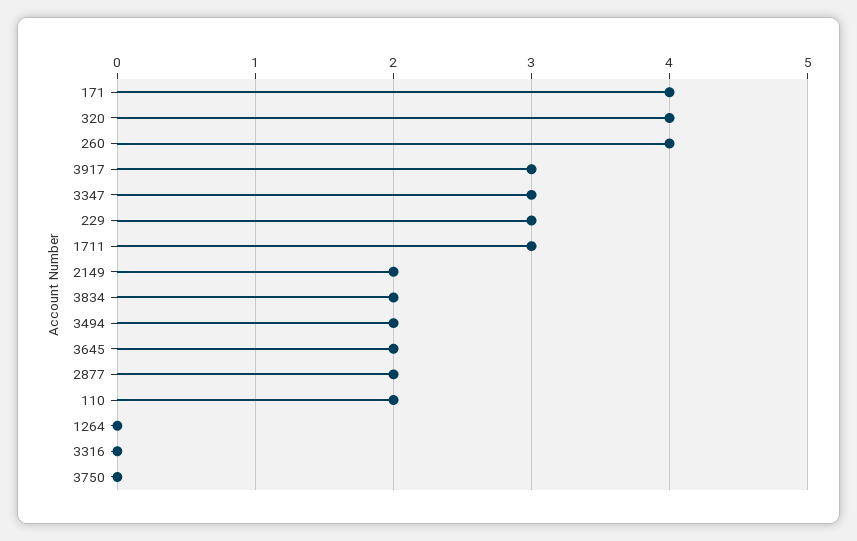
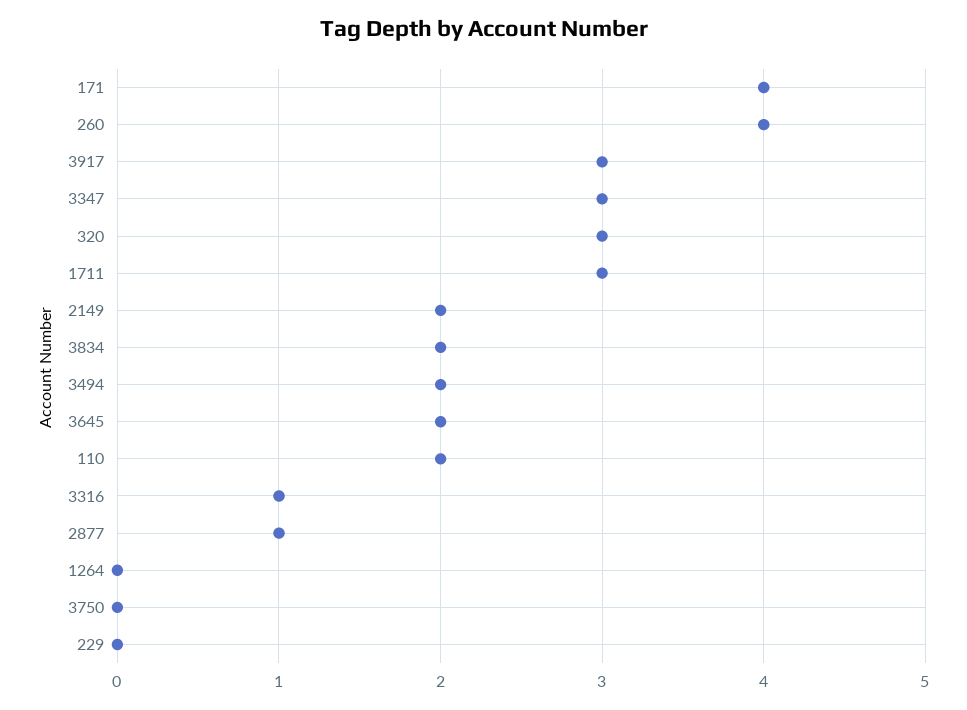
  {
    "171": 4,
-   "320": 4,
+   "320": 3,
    "260": 4,
    "3917": 3,
    "3347": 3,
-   "229": 3,
+   "229": 0,
    "1711": 3,
    "2149": 2,
    "3834": 2,
    "3494": 2,
    "3645": 2,
-   "2877": 2,
+   "2877": 1,
    "110": 2,
    "1264": 0,
-   "3316": 0,
+   "3316": 1,
    "3750": 0
  }

